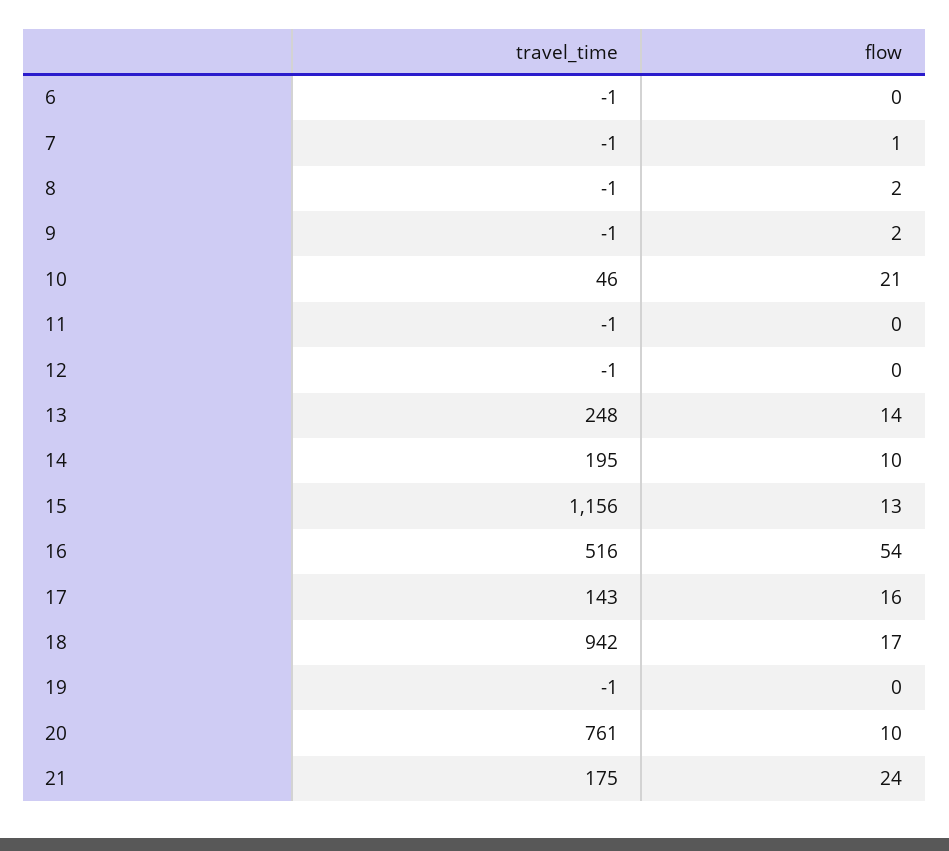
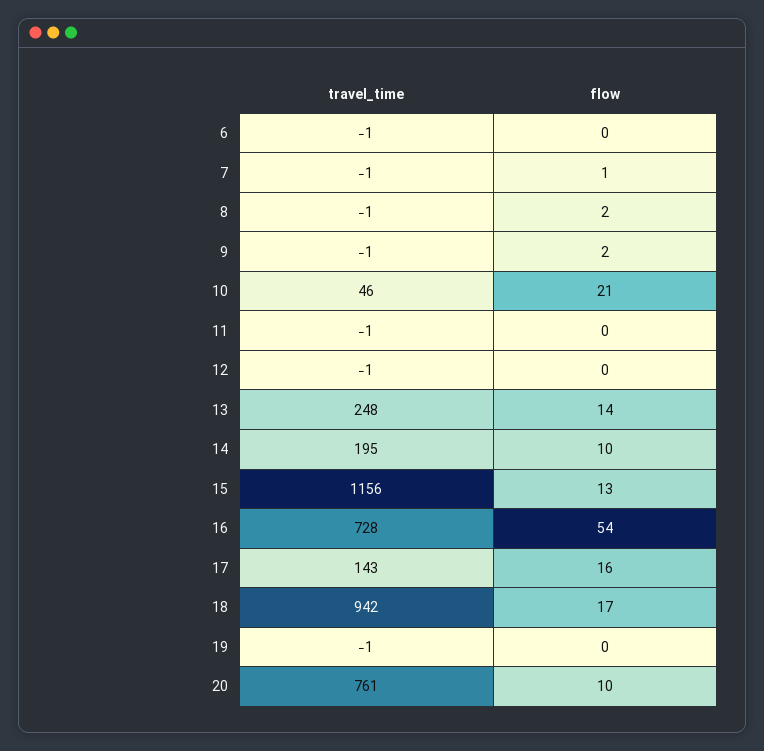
  {
    "travel_time": {
      "6": -1,
      "7": -1,
      "8": -1,
      "9": -1,
      "10": 46,
      "11": -1,
      "12": -1,
      "13": 248,
      "14": 195,
      "15": 1156,
-     "16": 516,
+     "16": 728,
      "17": 143,
      "18": 942,
      "19": -1,
-     "20": 761,
+     "20": 761
-     "21": 175
    },
    "flow": {
      "6": 0,
      "7": 1,
      "8": 2,
      "9": 2,
      "10": 21,
      "11": 0,
      "12": 0,
      "13": 14,
      "14": 10,
      "15": 13,
      "16": 54,
      "17": 16,
      "18": 17,
      "19": 0,
-     "20": 10,
+     "20": 10
-     "21": 24
    }
  }

